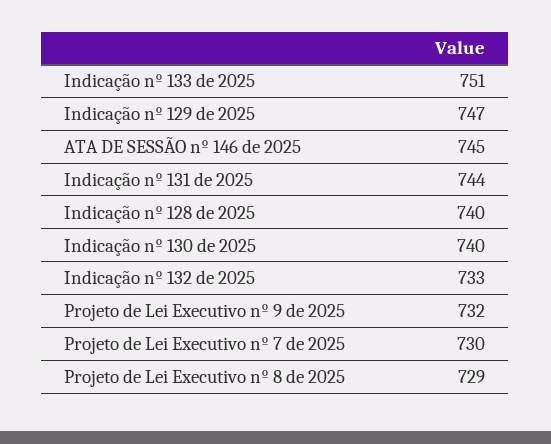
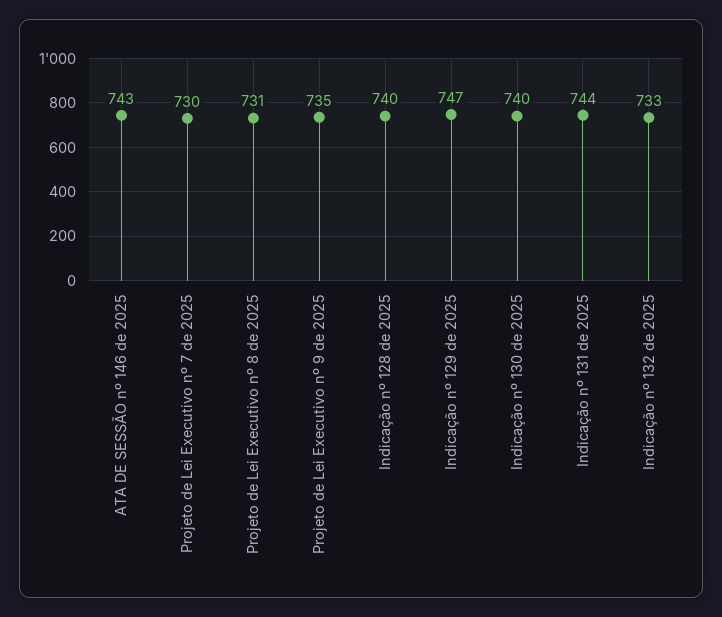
  {
-   "Indicação nº 133 de 2025": 751,
    "Indicação nº 129 de 2025": 747,
-   "ATA DE SESSÃO nº 146 de 2025": 745,
+   "ATA DE SESSÃO nº 146 de 2025": 743,
    "Indicação nº 131 de 2025": 744,
    "Indicação nº 128 de 2025": 740,
    "Indicação nº 130 de 2025": 740,
    "Indicação nº 132 de 2025": 733,
-   "Projeto de Lei Executivo nº 9 de 2025": 732,
+   "Projeto de Lei Executivo nº 9 de 2025": 735,
    "Projeto de Lei Executivo nº 7 de 2025": 730,
-   "Projeto de Lei Executivo nº 8 de 2025": 729
+   "Projeto de Lei Executivo nº 8 de 2025": 731
  }

